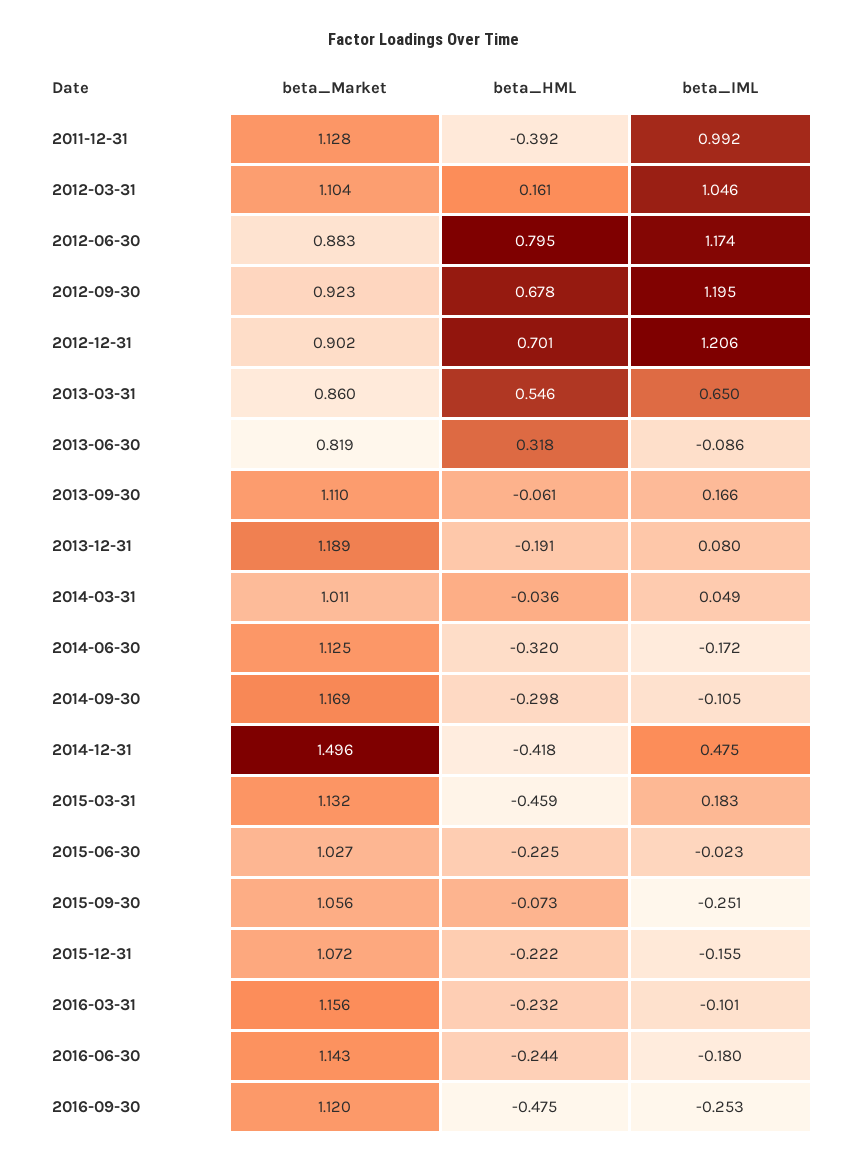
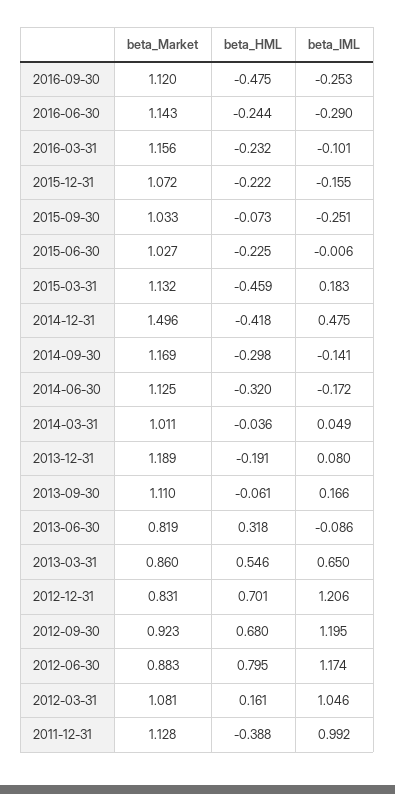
  {
    "beta_Market": {
      "2011-12-31": 1.128,
-     "2012-03-31": 1.104,
+     "2012-03-31": 1.081,
      "2012-06-30": 0.883,
      "2012-09-30": 0.923,
-     "2012-12-31": 0.902,
+     "2012-12-31": 0.831,
      "2013-03-31": 0.86,
      "2013-06-30": 0.819,
      "2013-09-30": 1.11,
      "2013-12-31": 1.189,
      "2014-03-31": 1.011,
      "2014-06-30": 1.125,
      "2014-09-30": 1.169,
      "2014-12-31": 1.496,
      "2015-03-31": 1.132,
      "2015-06-30": 1.027,
-     "2015-09-30": 1.056,
+     "2015-09-30": 1.033,
      "2015-12-31": 1.072,
      "2016-03-31": 1.156,
      "2016-06-30": 1.143,
      "2016-09-30": 1.12
    },
    "beta_HML": {
-     "2011-12-31": -0.392,
+     "2011-12-31": -0.388,
      "2012-03-31": 0.161,
      "2012-06-30": 0.795,
-     "2012-09-30": 0.678,
+     "2012-09-30": 0.68,
      "2012-12-31": 0.701,
      "2013-03-31": 0.546,
      "2013-06-30": 0.318,
      "2013-09-30": -0.061,
      "2013-12-31": -0.191,
      "2014-03-31": -0.036,
      "2014-06-30": -0.32,
      "2014-09-30": -0.298,
      "2014-12-31": -0.418,
      "2015-03-31": -0.459,
      "2015-06-30": -0.225,
      "2015-09-30": -0.073,
      "2015-12-31": -0.222,
      "2016-03-31": -0.232,
      "2016-06-30": -0.244,
      "2016-09-30": -0.475
    },
    "beta_IML": {
      "2011-12-31": 0.992,
      "2012-03-31": 1.046,
      "2012-06-30": 1.174,
      "2012-09-30": 1.195,
      "2012-12-31": 1.206,
      "2013-03-31": 0.65,
      "2013-06-30": -0.086,
      "2013-09-30": 0.166,
      "2013-12-31": 0.08,
      "2014-03-31": 0.049,
      "2014-06-30": -0.172,
-     "2014-09-30": -0.105,
+     "2014-09-30": -0.141,
      "2014-12-31": 0.475,
      "2015-03-31": 0.183,
-     "2015-06-30": -0.023,
+     "2015-06-30": -0.006,
      "2015-09-30": -0.251,
      "2015-12-31": -0.155,
      "2016-03-31": -0.101,
-     "2016-06-30": -0.18,
+     "2016-06-30": -0.29,
      "2016-09-30": -0.253
    }
  }

